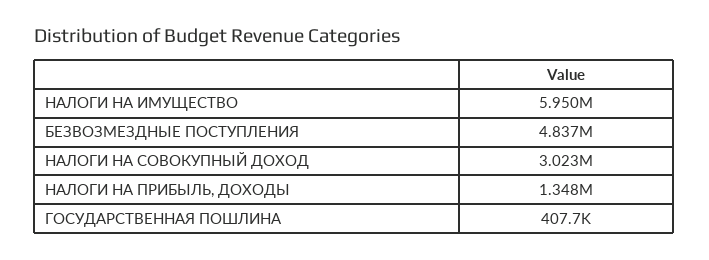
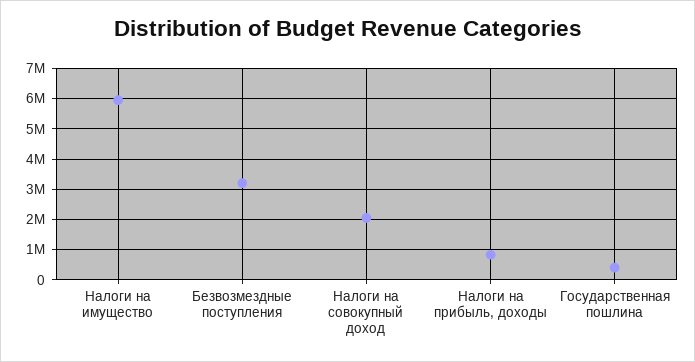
  {
    "НАЛОГИ НА ИМУЩЕСТВО": 5950000,
-   "БЕЗВОЗМЕЗДНЫЕ ПОСТУПЛЕНИЯ": 4837000,
+   "БЕЗВОЗМЕЗДНЫЕ ПОСТУПЛЕНИЯ": 3200000,
-   "НАЛОГИ НА СОВОКУПНЫЙ ДОХОД": 3023000,
+   "НАЛОГИ НА СОВОКУПНЫЙ ДОХОД": 2000000,
-   "НАЛОГИ НА ПРИБЫЛЬ, ДОХОДЫ": 1348000,
+   "НАЛОГИ НА ПРИБЫЛЬ, ДОХОДЫ": 800000,
    "ГОСУДАРСТВЕННАЯ ПОШЛИНА": 407700
  }

